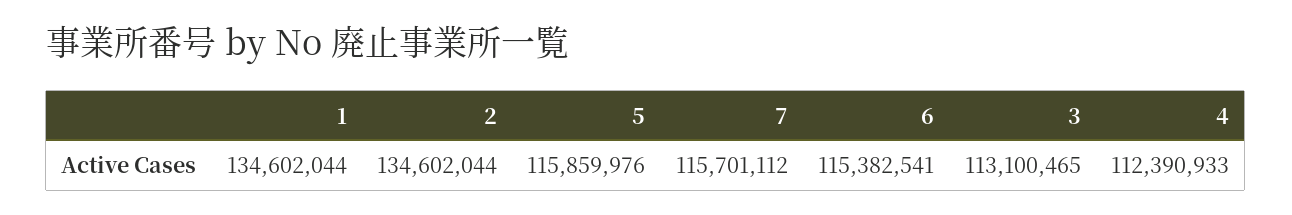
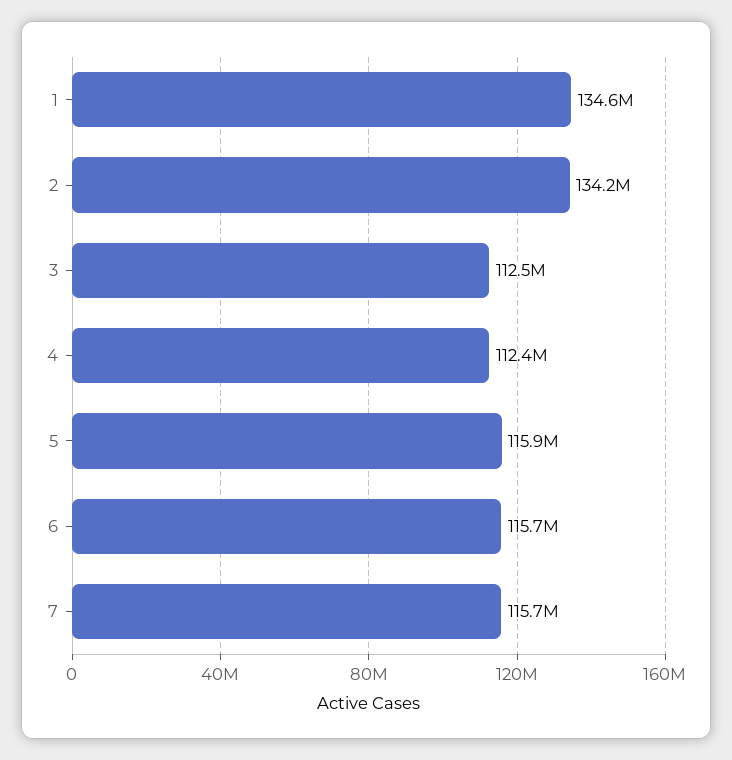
  {
    "1": 134602044,
-   "2": 134602044,
+   "2": 134200000,
    "5": 115859976,
    "7": 115701112,
-   "6": 115382541,
+   "6": 115700000,
-   "3": 113100465,
+   "3": 112500000,
    "4": 112390933
  }

